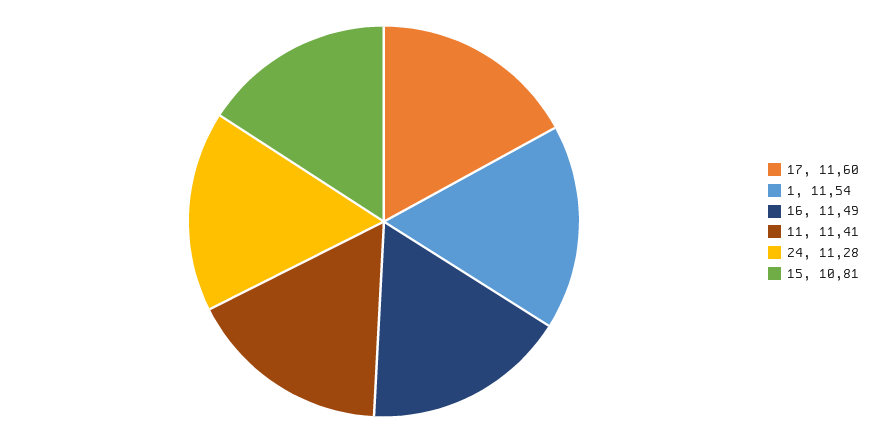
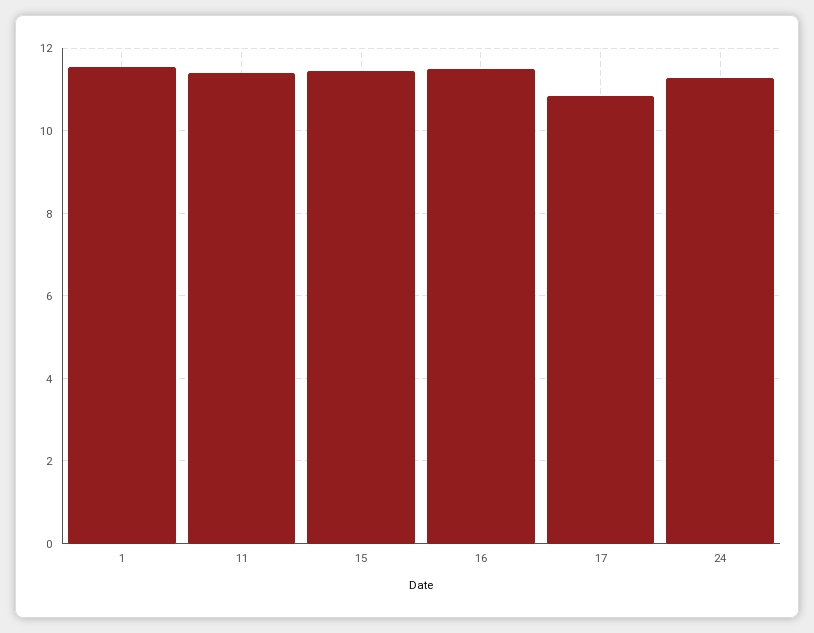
  {
-   "17": 11.6,
+   "17": 10.8,
    "1": 11.54,
    "16": 11.49,
    "11": 11.41,
    "24": 11.28,
-   "15": 10.81
+   "15": 11.4
  }

